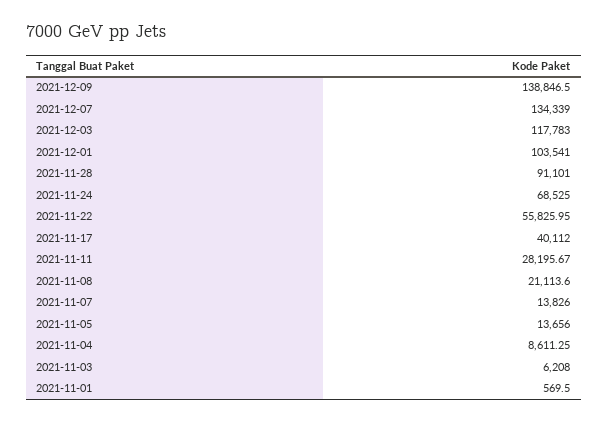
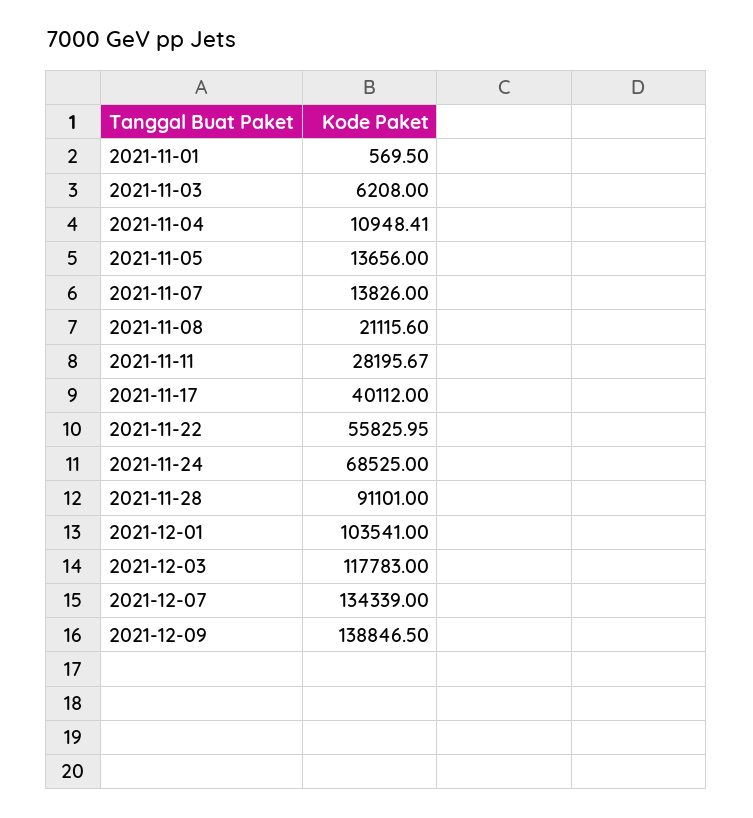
  {
    "2021-12-09": 138846.5,
    "2021-12-07": 134339,
    "2021-12-03": 117783,
    "2021-12-01": 103541,
    "2021-11-28": 91101,
    "2021-11-24": 68525,
    "2021-11-22": 55825.95,
    "2021-11-17": 40112,
    "2021-11-11": 28195.67,
-   "2021-11-08": 21113.6,
+   "2021-11-08": 21115.6,
    "2021-11-07": 13826,
    "2021-11-05": 13656,
-   "2021-11-04": 8611.25,
+   "2021-11-04": 10948.41,
    "2021-11-03": 6208,
    "2021-11-01": 569.5
  }

